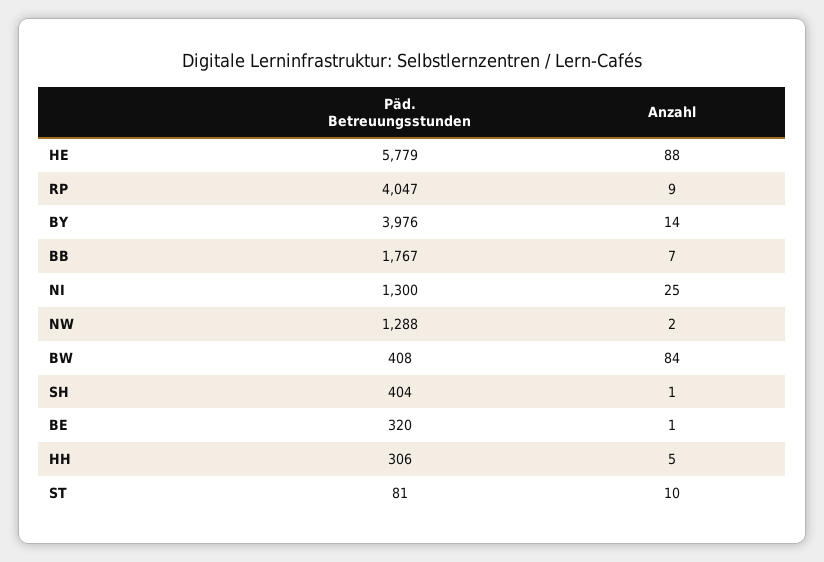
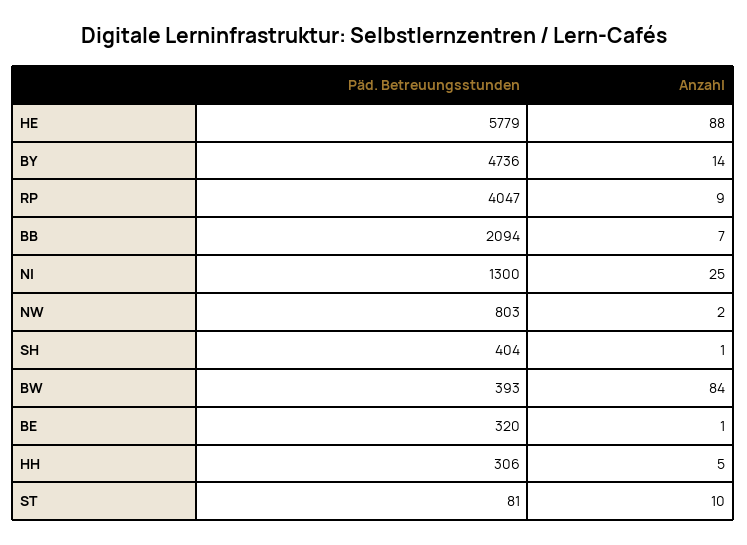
  {
    "Päd. Betreuungsstunden": {
      "HE": 5779,
      "RP": 4047,
-     "BY": 3976,
+     "BY": 4736,
-     "BB": 1767,
+     "BB": 2094,
      "NI": 1300,
-     "NW": 1288,
+     "NW": 803,
-     "BW": 408,
+     "BW": 393,
      "SH": 404,
      "BE": 320,
      "HH": 306,
      "ST": 81
    },
    "Anzahl": {
      "HE": 88,
      "RP": 9,
      "BY": 14,
      "BB": 7,
      "NI": 25,
      "NW": 2,
      "BW": 84,
      "SH": 1,
      "BE": 1,
      "HH": 5,
      "ST": 10
    }
  }

